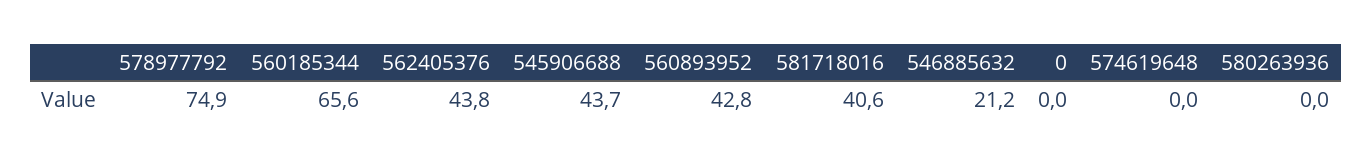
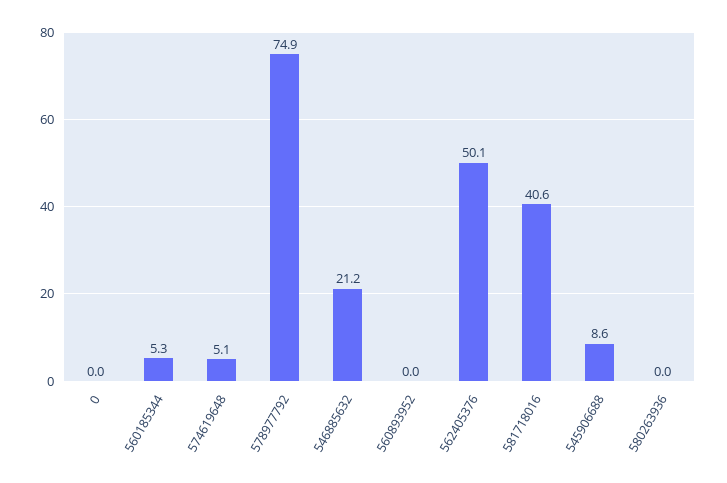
  {
    "578977792": 74.9,
-   "560185344": 65.6,
+   "560185344": 5.3,
-   "562405376": 43.8,
+   "562405376": 50.1,
-   "545906688": 43.7,
+   "545906688": 8.6,
-   "560893952": 42.8,
+   "560893952": 0,
    "581718016": 40.6,
    "546885632": 21.2,
    "0": 0,
-   "574619648": 0,
+   "574619648": 5.1,
    "580263936": 0
  }

